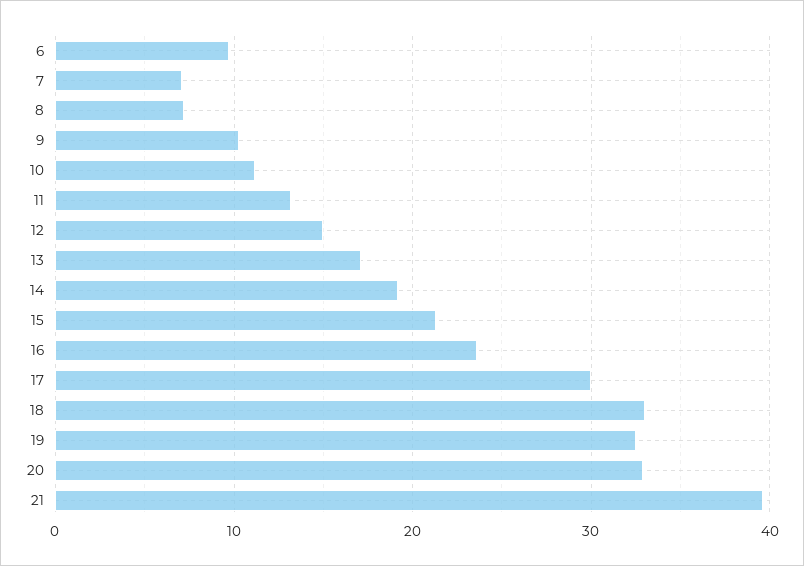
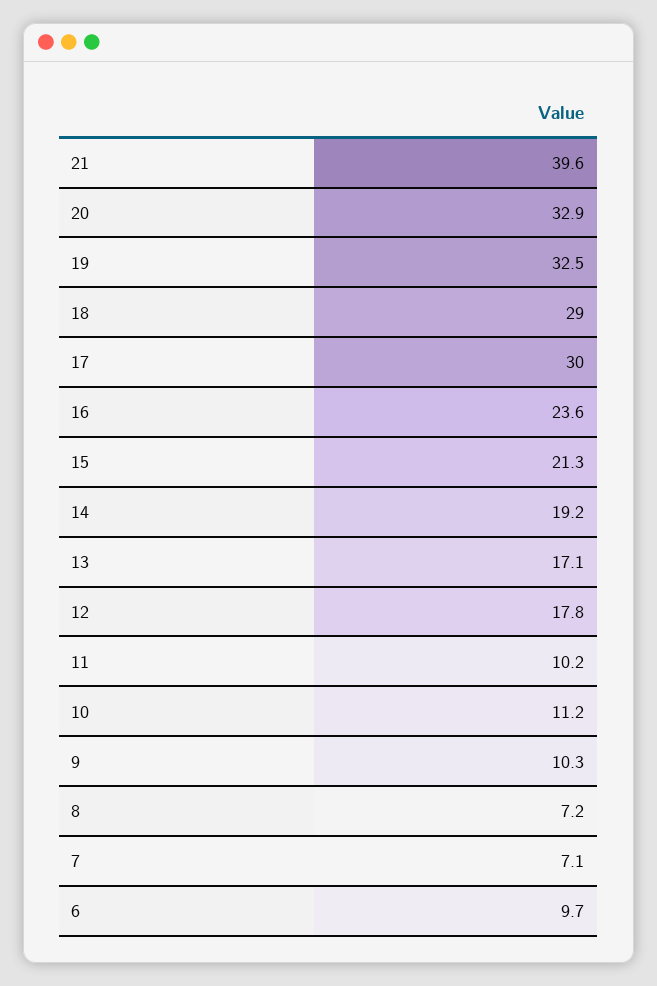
  {
    "6": 9.7,
    "7": 7.1,
    "8": 7.2,
    "9": 10.3,
    "10": 11.2,
-   "11": 13,
+   "11": 10.2,
-   "12": 15,
+   "12": 17.8,
    "13": 17.1,
    "14": 19.2,
    "15": 21.3,
    "16": 23.6,
    "17": 30,
-   "18": 33,
+   "18": 29,
    "19": 32.5,
    "20": 32.9,
    "21": 39.6
  }

